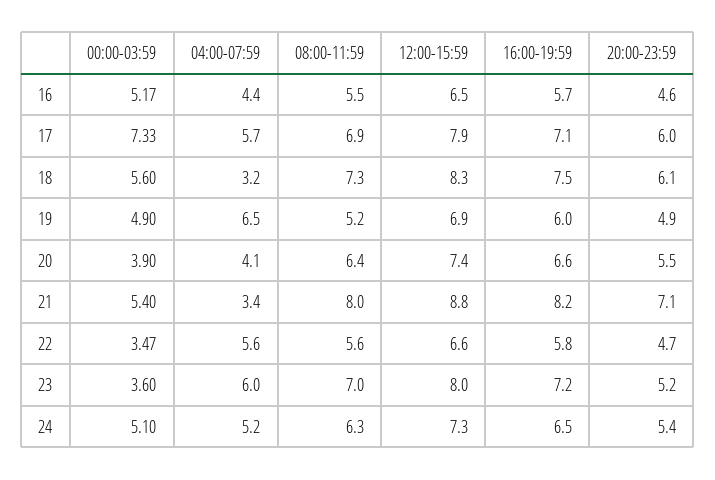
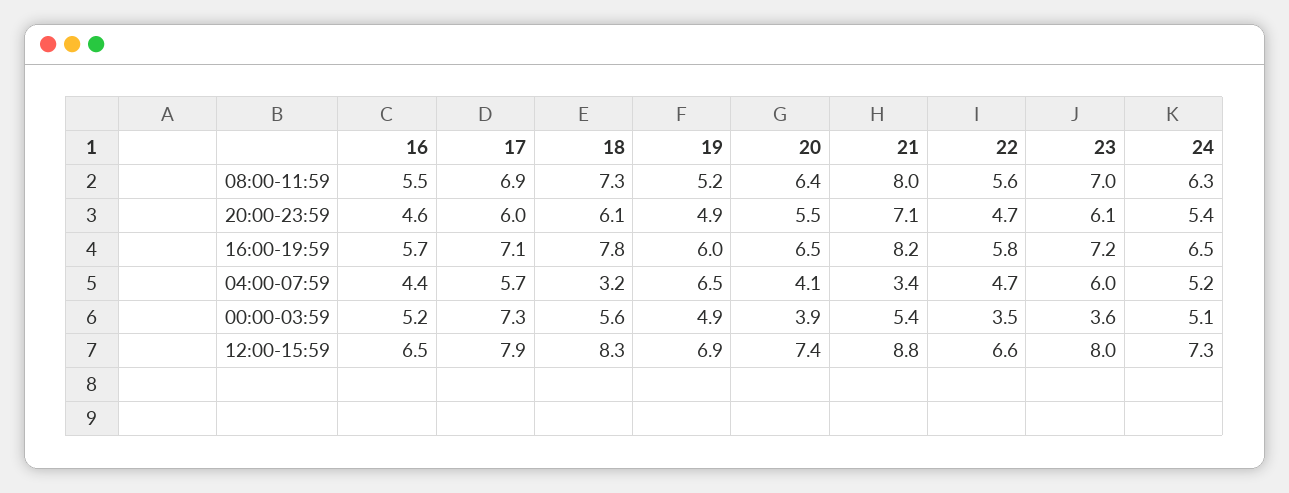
  {
    "00:00-03:59": {
      "16": 5.17,
      "17": 7.33,
      "18": 5.6,
      "19": 4.9,
      "20": 3.9,
      "21": 5.4,
      "22": 3.47,
      "23": 3.6,
      "24": 5.1
    },
    "04:00-07:59": {
      "16": 4.4,
      "17": 5.7,
      "18": 3.2,
      "19": 6.5,
      "20": 4.1,
      "21": 3.4,
-     "22": 5.6,
+     "22": 4.7,
      "23": 6,
      "24": 5.2
    },
    "08:00-11:59": {
      "16": 5.5,
      "17": 6.9,
      "18": 7.3,
      "19": 5.2,
      "20": 6.4,
      "21": 8,
      "22": 5.6,
      "23": 7,
      "24": 6.3
    },
    "12:00-15:59": {
      "16": 6.5,
      "17": 7.9,
      "18": 8.3,
      "19": 6.9,
      "20": 7.4,
      "21": 8.8,
      "22": 6.6,
      "23": 8,
      "24": 7.3
    },
    "16:00-19:59": {
      "16": 5.7,
      "17": 7.1,
-     "18": 7.5,
+     "18": 7.8,
      "19": 6,
-     "20": 6.6,
+     "20": 6.5,
      "21": 8.2,
      "22": 5.8,
      "23": 7.2,
      "24": 6.5
    },
    "20:00-23:59": {
      "16": 4.6,
      "17": 6,
      "18": 6.1,
      "19": 4.9,
      "20": 5.5,
      "21": 7.1,
      "22": 4.7,
-     "23": 5.2,
+     "23": 6.1,
      "24": 5.4
    }
  }

